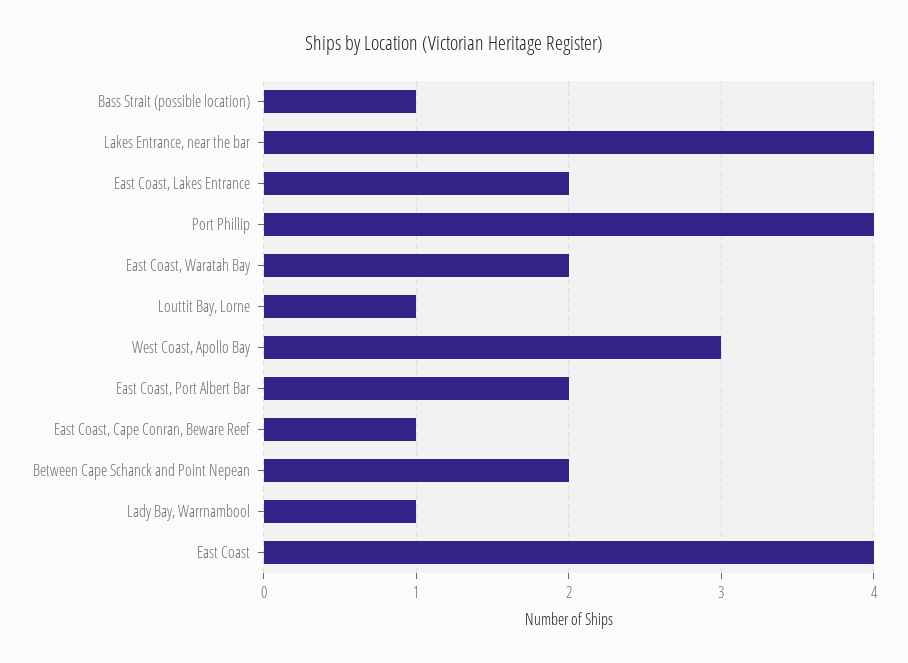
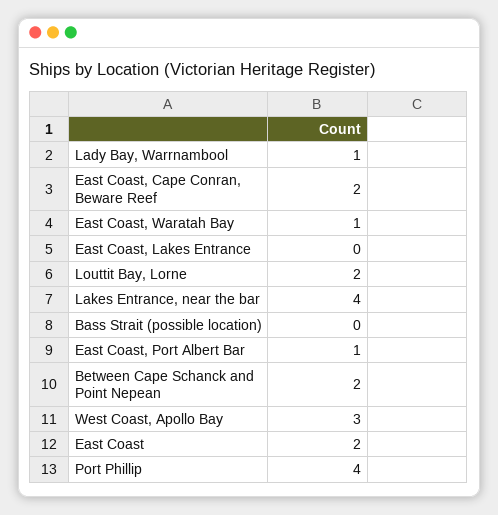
  {
-   "Bass Strait (possible location)": 1,
+   "Bass Strait (possible location)": 0,
    "Lakes Entrance, near the bar": 4,
-   "East Coast, Lakes Entrance": 2,
+   "East Coast, Lakes Entrance": 0,
    "Port Phillip": 4,
-   "East Coast, Waratah Bay": 2,
+   "East Coast, Waratah Bay": 1,
-   "Louttit Bay, Lorne": 1,
+   "Louttit Bay, Lorne": 2,
    "West Coast, Apollo Bay": 3,
-   "East Coast, Port Albert Bar": 2,
+   "East Coast, Port Albert Bar": 1,
-   "East Coast, Cape Conran, Beware Reef": 1,
+   "East Coast, Cape Conran, Beware Reef": 2,
    "Between Cape Schanck and Point Nepean": 2,
    "Lady Bay, Warrnambool": 1,
-   "East Coast": 4
+   "East Coast": 2
  }

